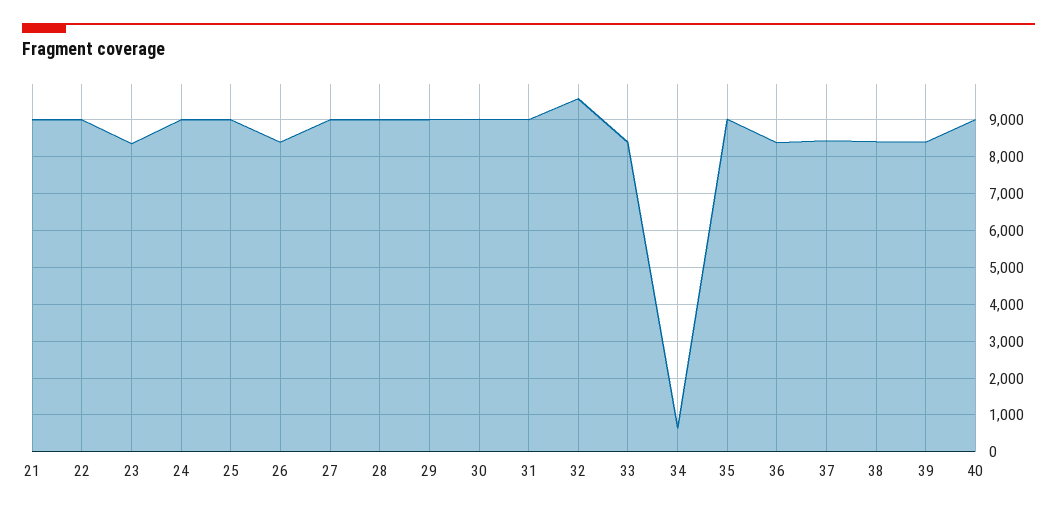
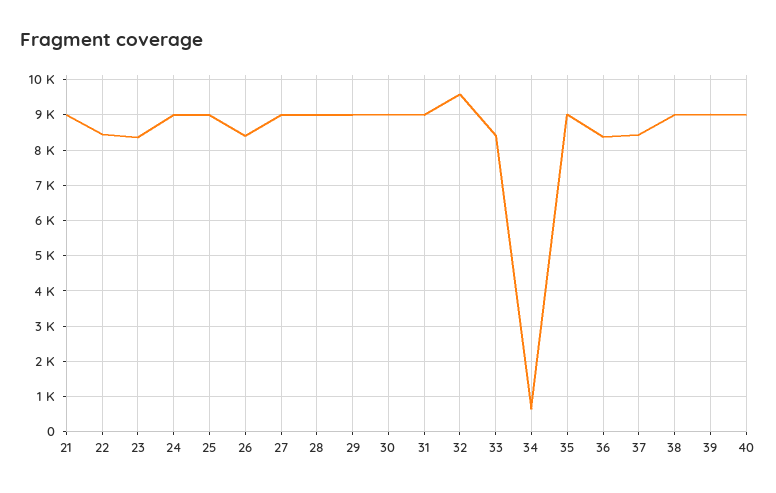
  {
    "21": 9000,
-   "22": 9000,
+   "22": 8400,
    "23": 8400,
    "24": 9000,
    "25": 9000,
    "26": 8400,
    "27": 9000,
    "28": 9000,
    "29": 9000,
    "30": 9000,
    "31": 9000,
    "32": 9600,
    "33": 8400,
    "34": 600,
    "35": 9000,
    "36": 8400,
    "37": 8400,
-   "38": 8400,
+   "38": 9000,
-   "39": 8400,
+   "39": 9000,
    "40": 9000
  }

